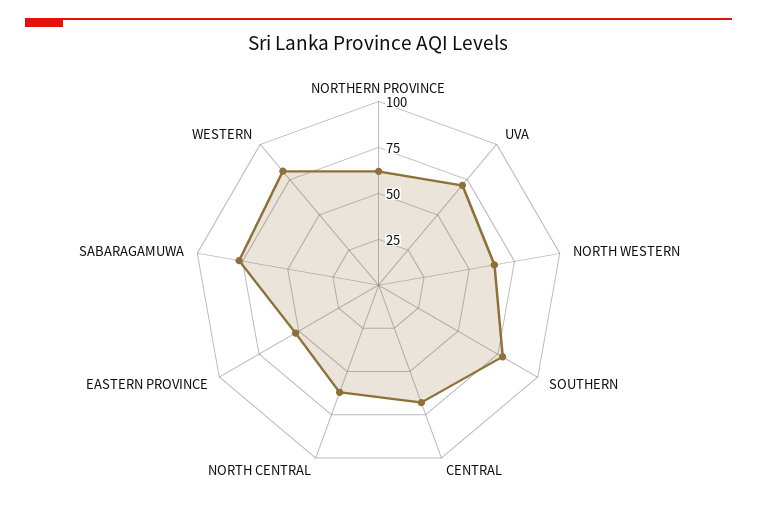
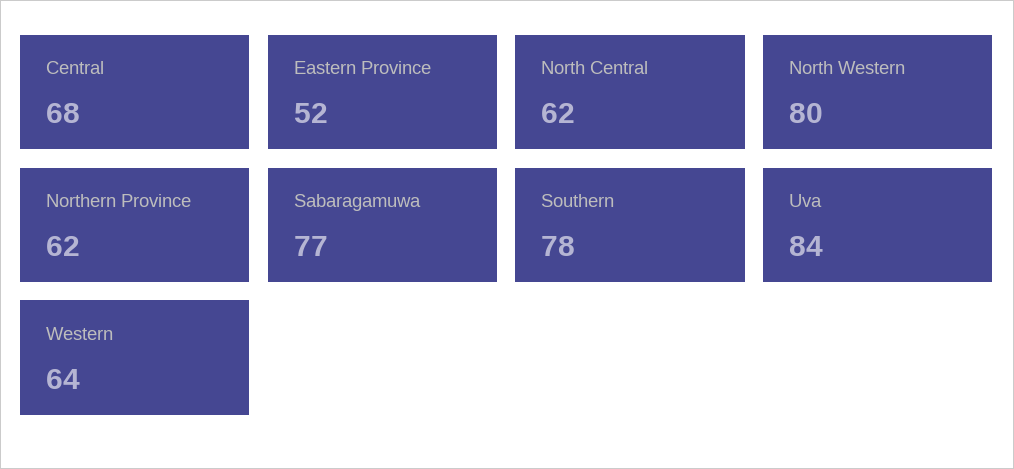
  {
    "NORTHERN PROVINCE": 62,
-   "UVA": 70,
+   "UVA": 84,
-   "NORTH WESTERN": 65,
+   "NORTH WESTERN": 80,
    "SOUTHERN": 78,
    "CENTRAL": 68,
    "NORTH CENTRAL": 62,
    "EASTERN PROVINCE": 52,
    "SABARAGAMUWA": 77,
-   "WESTERN": 80
+   "WESTERN": 64
  }

